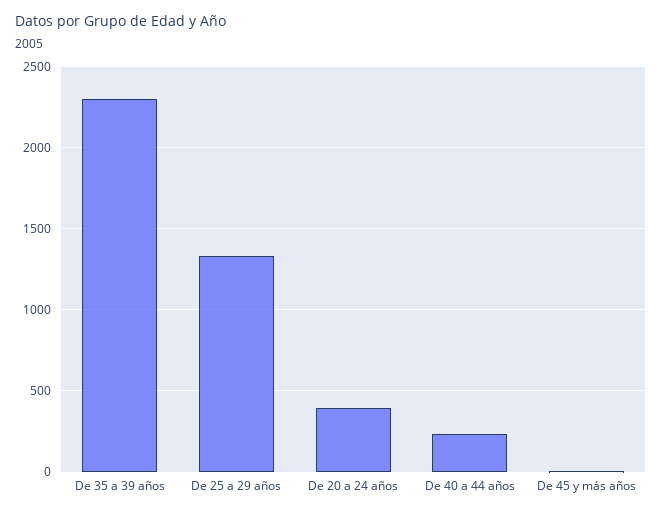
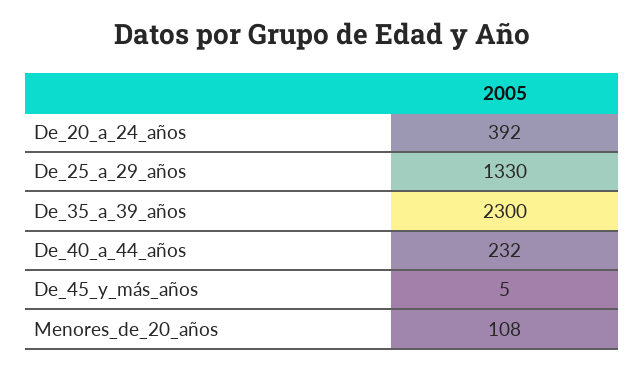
  {
    "De 35 a 39 años": 2300,
    "De 25 a 29 años": 1330,
    "De 20 a 24 años": 392,
    "De 40 a 44 años": 232,
-   "De 45 y más años": 5
+   "De 45 y más años": 5,
+   "Menores_de_20_años": 108
  }

